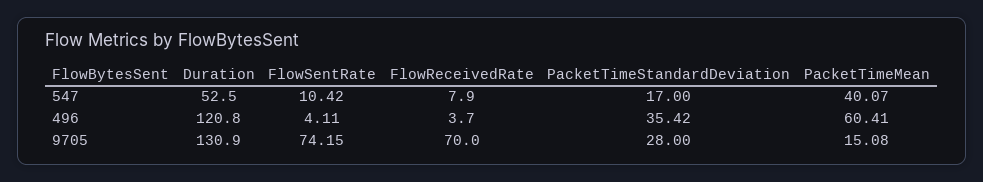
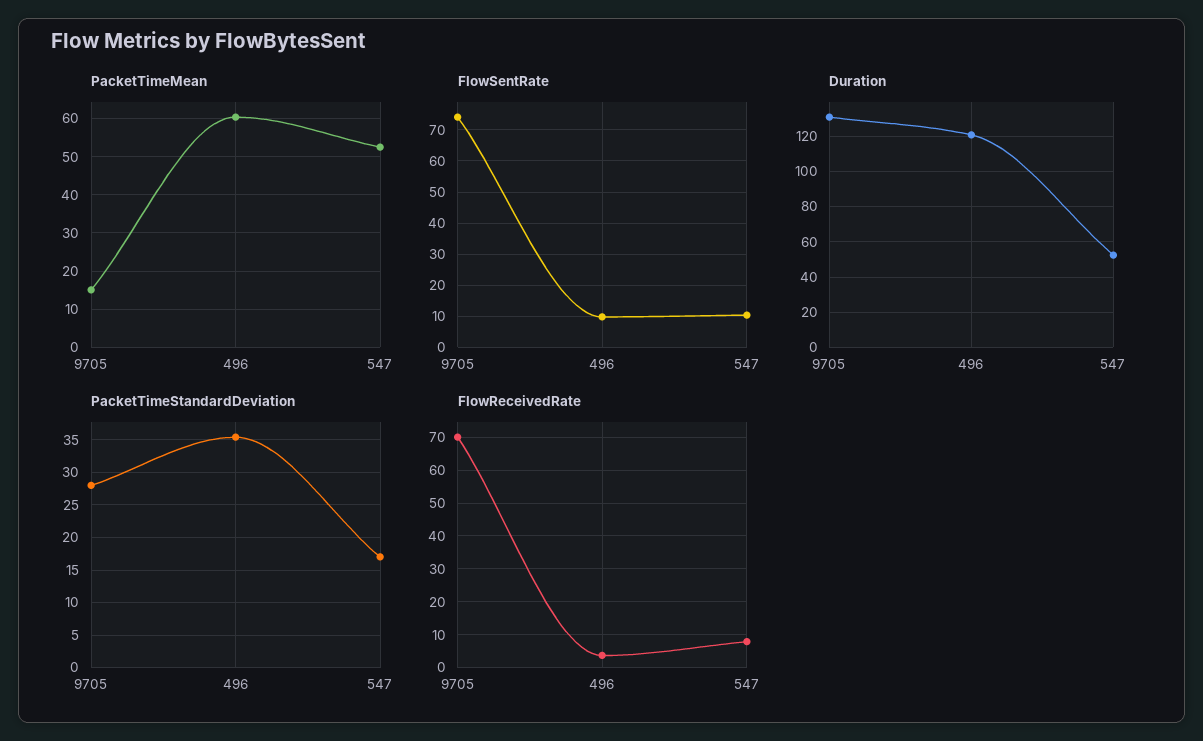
  {
    "Duration": {
      "547": 52.5,
      "496": 120.8,
      "9705": 130.9
    },
    "FlowSentRate": {
      "547": 10.42,
-     "496": 4.11,
+     "496": 10,
      "9705": 74.15
    },
    "FlowReceivedRate": {
      "547": 7.9,
      "496": 3.7,
      "9705": 70
    },
    "PacketTimeStandardDeviation": {
      "547": 17,
      "496": 35.42,
      "9705": 28
    },
    "PacketTimeMean": {
-     "547": 40.07,
+     "547": 52,
      "496": 60.41,
      "9705": 15.08
    }
  }

